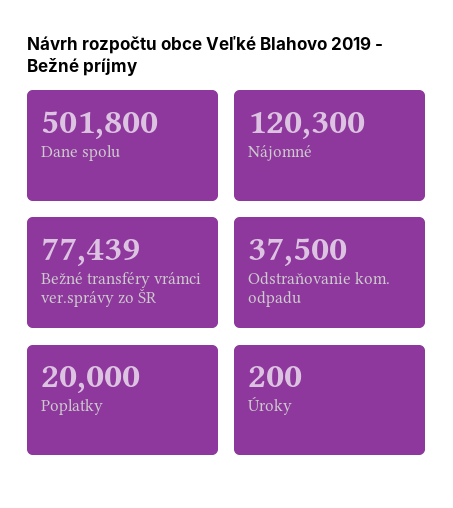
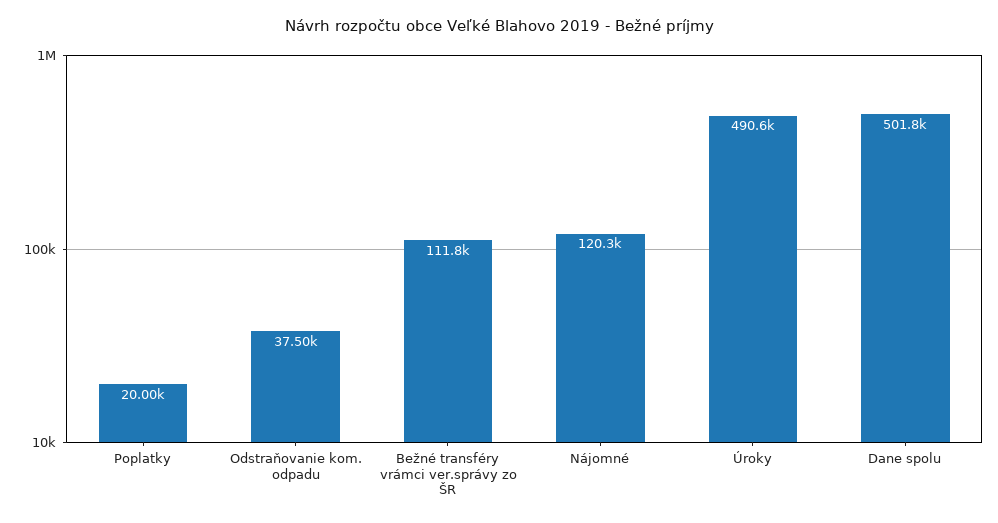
  {
    "Dane spolu": 501800,
    "Nájomné": 120300,
-   "Bežné transféry vrámci ver.správy zo ŠR": 77439,
+   "Bežné transféry vrámci ver.správy zo ŠR": 111800,
    "Odstraňovanie kom. odpadu": 37500,
    "Poplatky": 20000,
-   "Úroky": 200
+   "Úroky": 490600
  }

